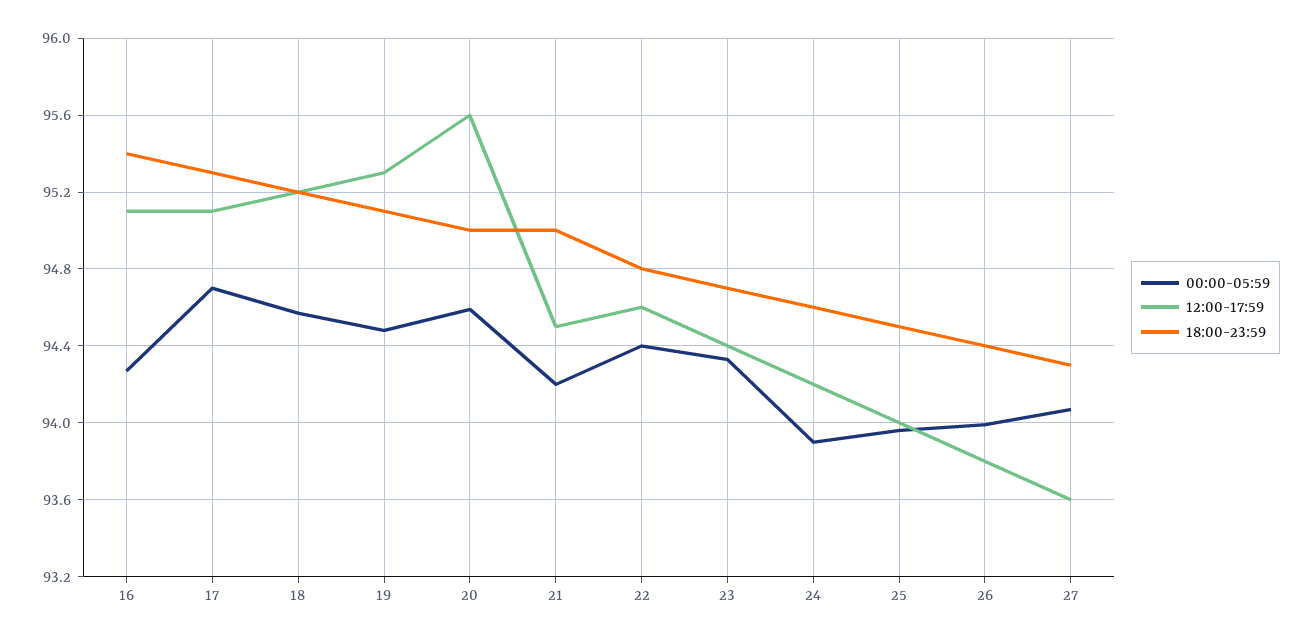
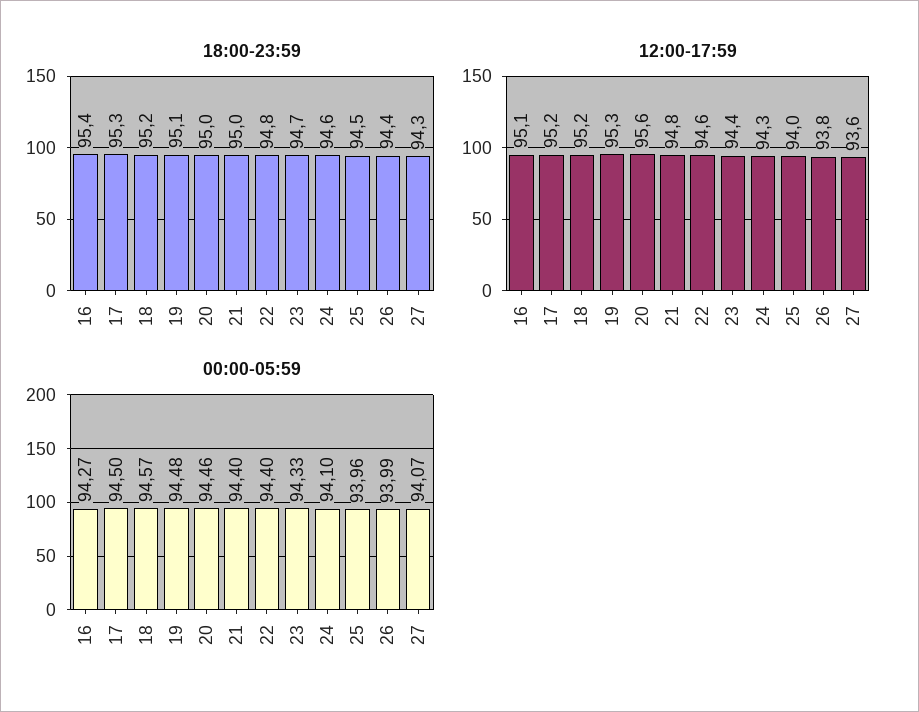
  {
    "00:00-05:59": {
      "16": 94.27,
-     "17": 94.7,
+     "17": 94.5,
      "18": 94.57,
      "19": 94.48,
-     "20": 94.6,
+     "20": 94.46,
-     "21": 94.2,
+     "21": 94.4,
      "22": 94.4,
      "23": 94.33,
-     "24": 93.9,
+     "24": 94.1,
      "25": 93.96,
      "26": 93.99,
      "27": 94.07
    },
    "12:00-17:59": {
      "16": 95.1,
-     "17": 95.1,
+     "17": 95.2,
      "18": 95.2,
      "19": 95.3,
      "20": 95.6,
-     "21": 94.5,
+     "21": 94.8,
      "22": 94.6,
      "23": 94.4,
-     "24": 94.2,
+     "24": 94.3,
      "25": 94,
      "26": 93.8,
      "27": 93.6
    },
    "18:00-23:59": {
      "16": 95.4,
      "17": 95.3,
      "18": 95.2,
      "19": 95.1,
      "20": 95,
      "21": 95,
      "22": 94.8,
      "23": 94.7,
      "24": 94.6,
      "25": 94.5,
      "26": 94.4,
      "27": 94.3
    }
  }

